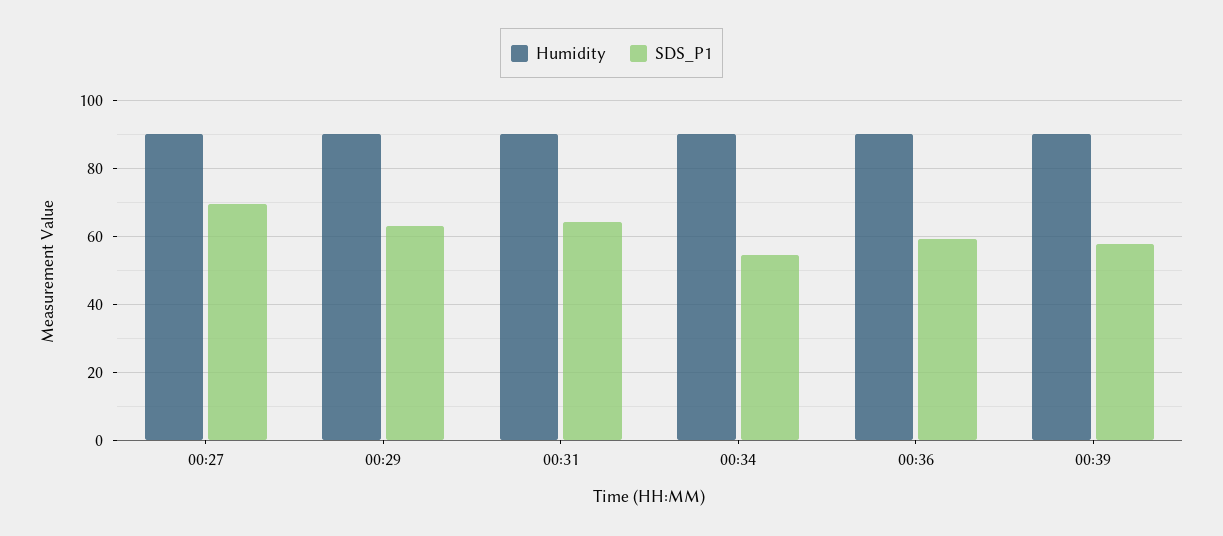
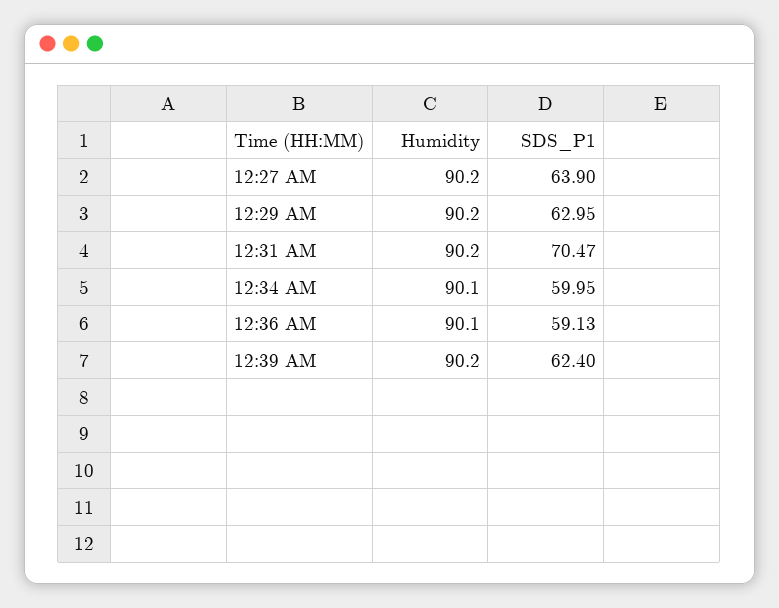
  {
    "Humidity": {
      "00:27": 90.2,
      "00:29": 90.2,
      "00:31": 90.2,
      "00:34": 90.1,
      "00:36": 90.1,
      "00:39": 90.2
    },
    "SDS_P1": {
-     "00:27": 70,
+     "00:27": 63.9,
      "00:29": 62.95,
-     "00:31": 64,
+     "00:31": 70.47,
-     "00:34": 54,
+     "00:34": 59.95,
      "00:36": 59.13,
-     "00:39": 58
+     "00:39": 62.4
    }
  }

